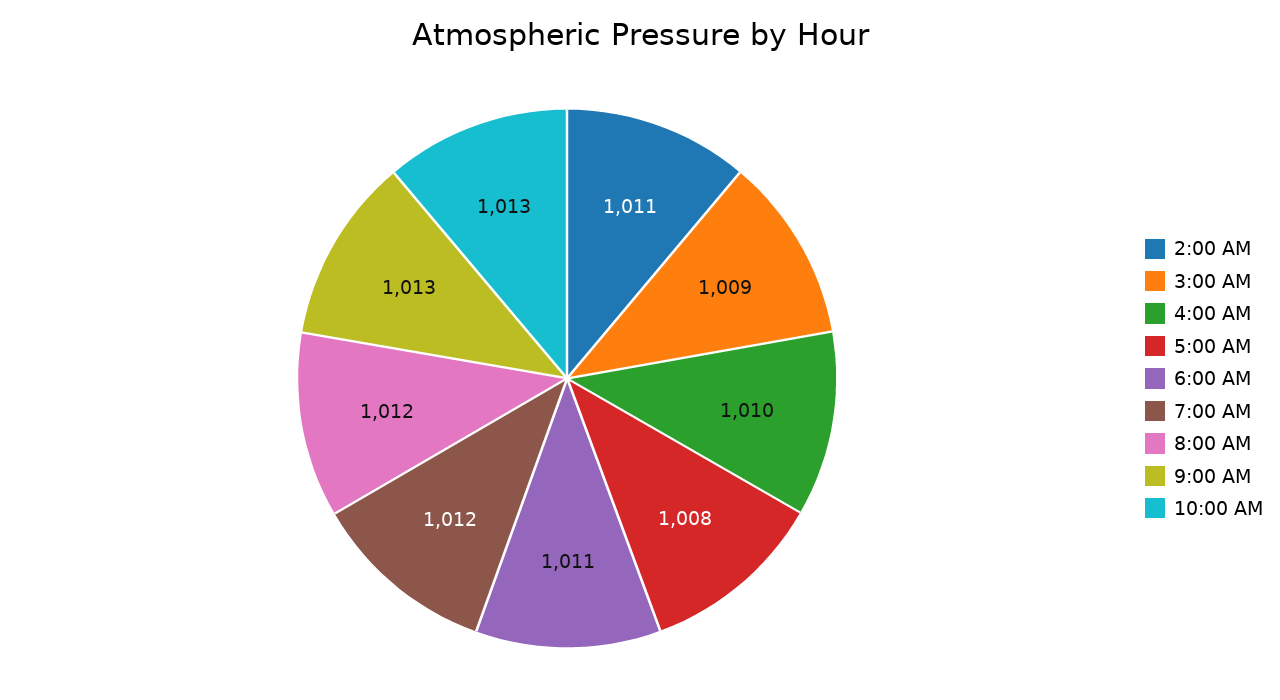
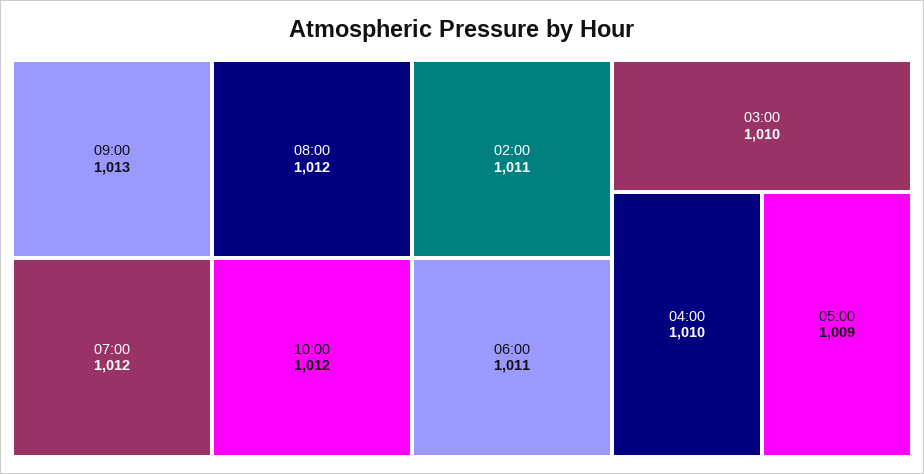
  {
    "2:00 AM": 1011,
-   "3:00 AM": 1009,
+   "3:00 AM": 1010,
    "4:00 AM": 1010,
-   "5:00 AM": 1008,
+   "5:00 AM": 1009,
    "6:00 AM": 1011,
    "7:00 AM": 1012,
    "8:00 AM": 1012,
    "9:00 AM": 1013,
-   "10:00 AM": 1013
+   "10:00 AM": 1012
  }

